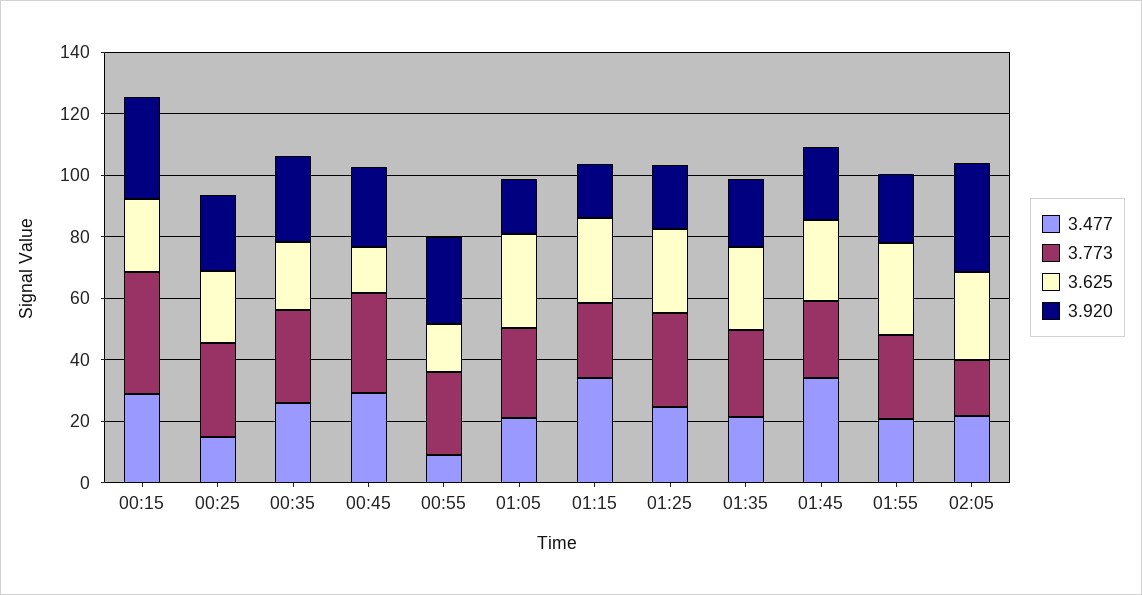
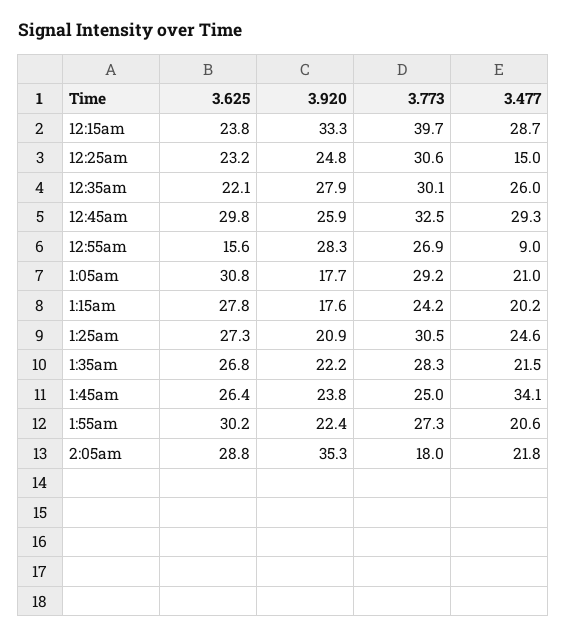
  {
    "3.477": {
      "00:15": 28.7,
      "00:25": 15,
      "00:35": 26,
      "00:45": 29.3,
      "00:55": 9,
      "01:05": 21,
-     "01:15": 35,
+     "01:15": 20.2,
      "01:25": 24.6,
      "01:35": 21.5,
      "01:45": 34.1,
      "01:55": 20.6,
      "02:05": 21.8
    },
    "3.773": {
      "00:15": 39.7,
      "00:25": 30.6,
      "00:35": 30.1,
      "00:45": 32.5,
      "00:55": 26.9,
      "01:05": 29.2,
      "01:15": 24.2,
      "01:25": 30.5,
      "01:35": 28.3,
      "01:45": 25,
      "01:55": 27.3,
      "02:05": 18
    },
    "3.625": {
      "00:15": 23.8,
      "00:25": 23.2,
      "00:35": 22.1,
-     "00:45": 15,
+     "00:45": 29.8,
      "00:55": 15.6,
      "01:05": 30.8,
      "01:15": 27.8,
      "01:25": 27.3,
      "01:35": 26.8,
      "01:45": 26.4,
      "01:55": 30.2,
      "02:05": 28.8
    },
    "3.920": {
      "00:15": 33.3,
      "00:25": 24.8,
      "00:35": 27.9,
      "00:45": 25.9,
      "00:55": 28.3,
      "01:05": 17.7,
      "01:15": 17.6,
      "01:25": 20.9,
      "01:35": 22.2,
      "01:45": 23.8,
      "01:55": 22.4,
      "02:05": 35.3
    }
  }

